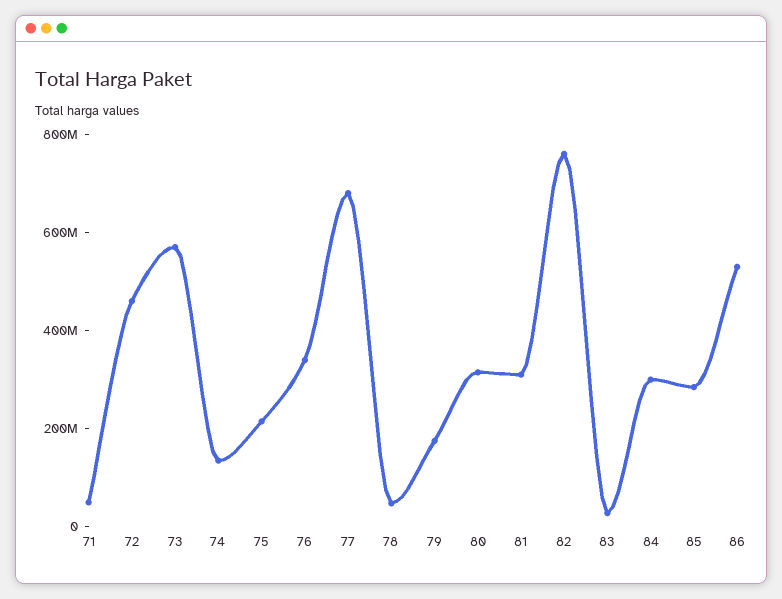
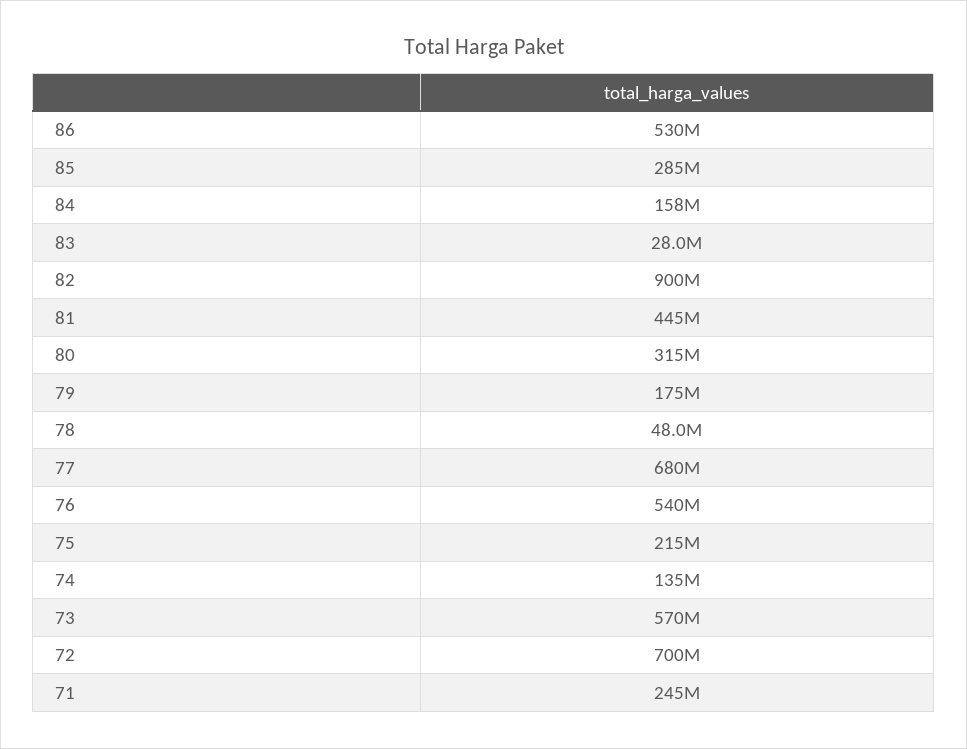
  {
-   "71": 50000000,
+   "71": 245000000,
-   "72": 450000000,
+   "72": 700000000,
    "73": 570000000,
    "74": 135000000,
    "75": 215000000,
-   "76": 350000000,
+   "76": 540000000,
    "77": 680000000,
    "78": 48000000,
    "79": 175000000,
    "80": 315000000,
-   "81": 300000000,
+   "81": 445000000,
-   "82": 750000000,
+   "82": 900000000,
    "83": 28000000,
-   "84": 300000000,
+   "84": 158000000,
    "85": 285000000,
    "86": 530000000
  }

